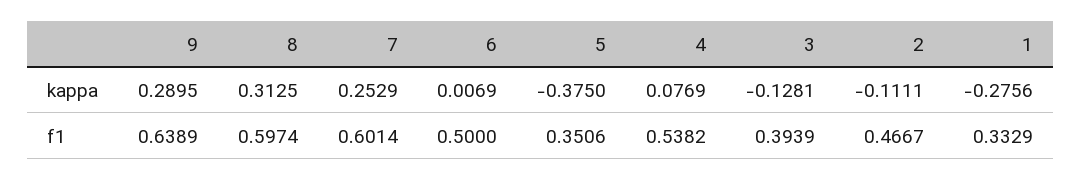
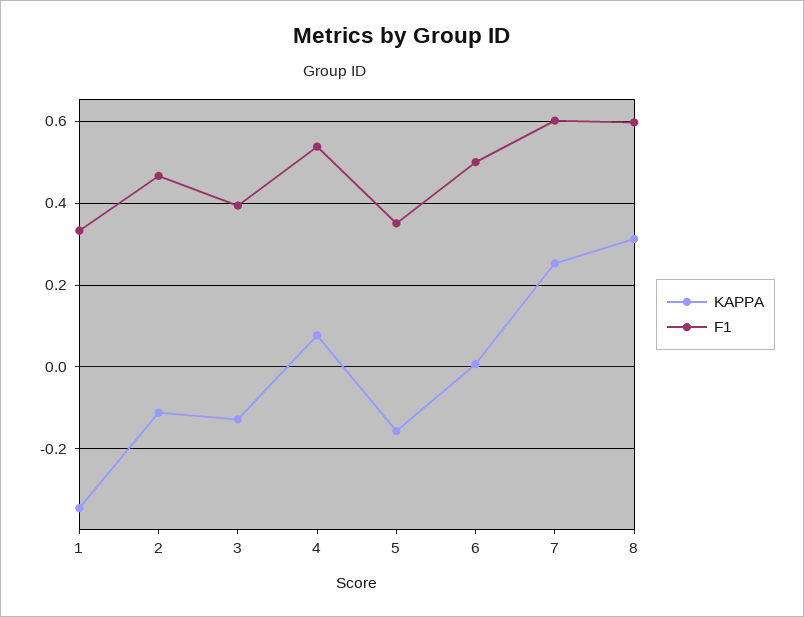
  {
    "kappa": {
-     "9": 0.2895,
      "8": 0.3125,
      "7": 0.2529,
      "6": 0.0069,
-     "5": -0.375,
+     "5": -0.16,
      "4": 0.0769,
      "3": -0.1281,
      "2": -0.1111,
-     "1": -0.2756
+     "1": -0.34
    },
    "f1": {
-     "9": 0.6389,
      "8": 0.5974,
      "7": 0.6014,
      "6": 0.5,
      "5": 0.3506,
      "4": 0.5382,
      "3": 0.3939,
      "2": 0.4667,
      "1": 0.3329
    }
  }

